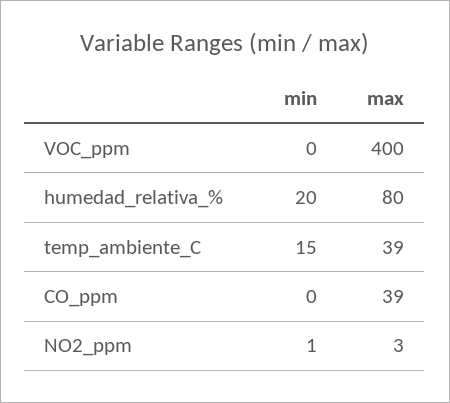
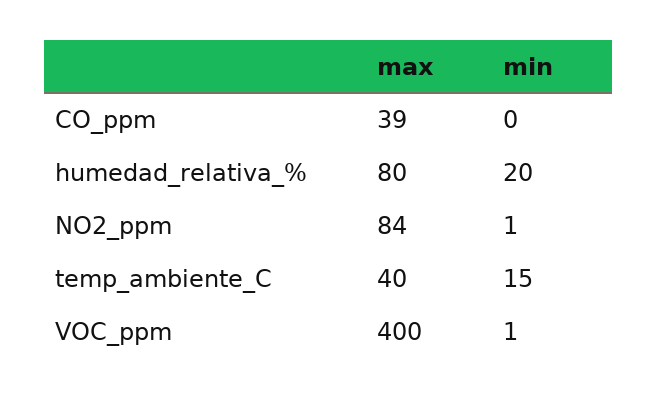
  {
    "min": {
-     "VOC_ppm": 0,
+     "VOC_ppm": 1,
      "humedad_relativa_%": 20,
      "temp_ambiente_C": 15,
      "CO_ppm": 0,
      "NO2_ppm": 1
    },
    "max": {
      "VOC_ppm": 400,
      "humedad_relativa_%": 80,
-     "temp_ambiente_C": 39,
+     "temp_ambiente_C": 40,
      "CO_ppm": 39,
-     "NO2_ppm": 3
+     "NO2_ppm": 84
    }
  }

